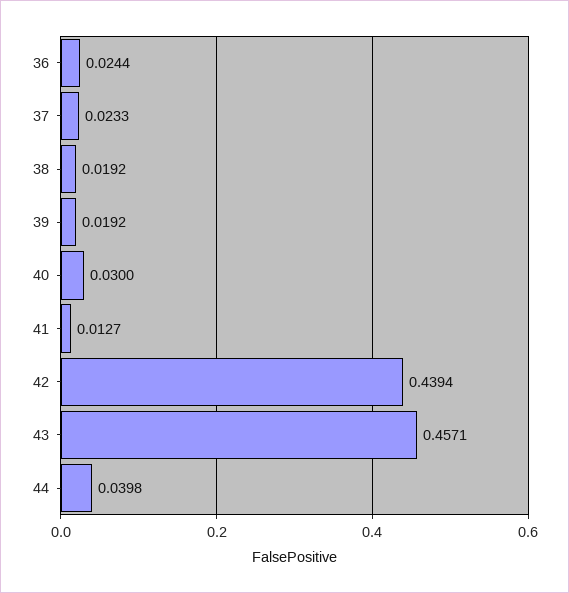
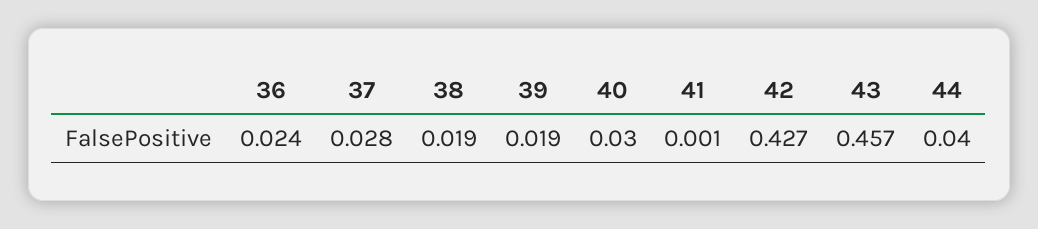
  {
    "36": 0.0244,
-   "37": 0.0233,
+   "37": 0.028,
    "38": 0.0192,
    "39": 0.0192,
    "40": 0.03,
-   "41": 0.0127,
+   "41": 0.001,
-   "42": 0.4394,
+   "42": 0.427,
    "43": 0.4571,
    "44": 0.0398
  }

